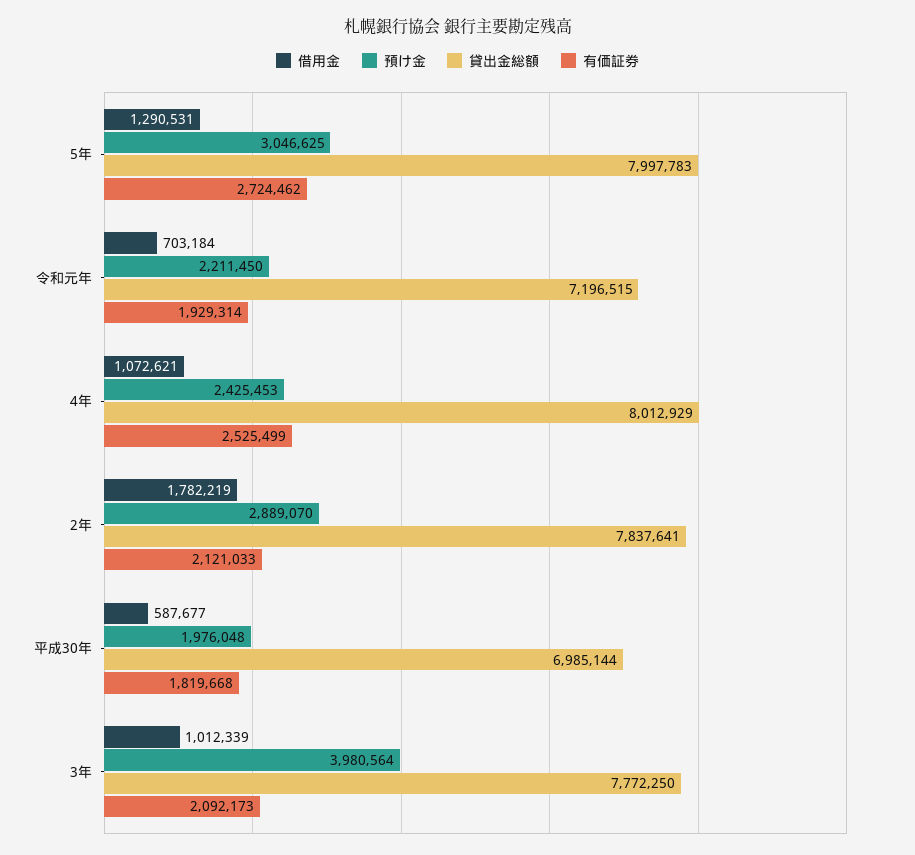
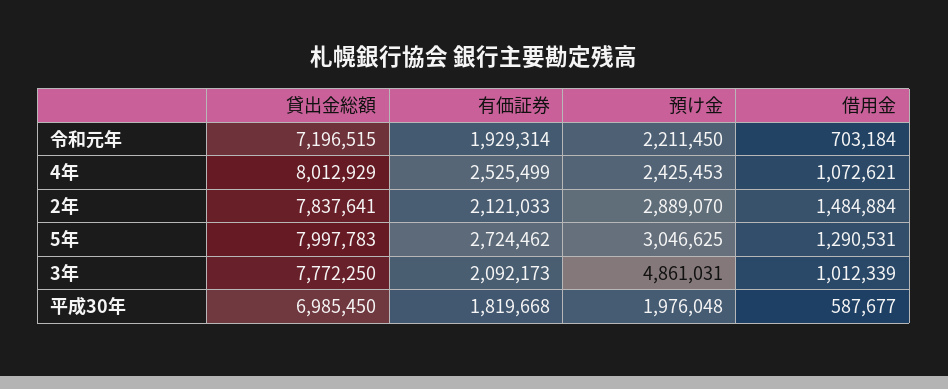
  {
    "借用金": {
      "5年": 1290531,
      "令和元年": 703184,
      "4年": 1072621,
-     "2年": 1782219,
+     "2年": 1484884,
      "平成30年": 587677,
      "3年": 1012339
    },
    "預け金": {
      "5年": 3046625,
      "令和元年": 2211450,
      "4年": 2425453,
      "2年": 2889070,
      "平成30年": 1976048,
-     "3年": 3980564
+     "3年": 4861031
    },
    "貸出金総額": {
      "5年": 7997783,
      "令和元年": 7196515,
      "4年": 8012929,
      "2年": 7837641,
-     "平成30年": 6985144,
+     "平成30年": 6985450,
      "3年": 7772250
    },
    "有価証券": {
      "5年": 2724462,
      "令和元年": 1929314,
      "4年": 2525499,
      "2年": 2121033,
      "平成30年": 1819668,
      "3年": 2092173
    }
  }

